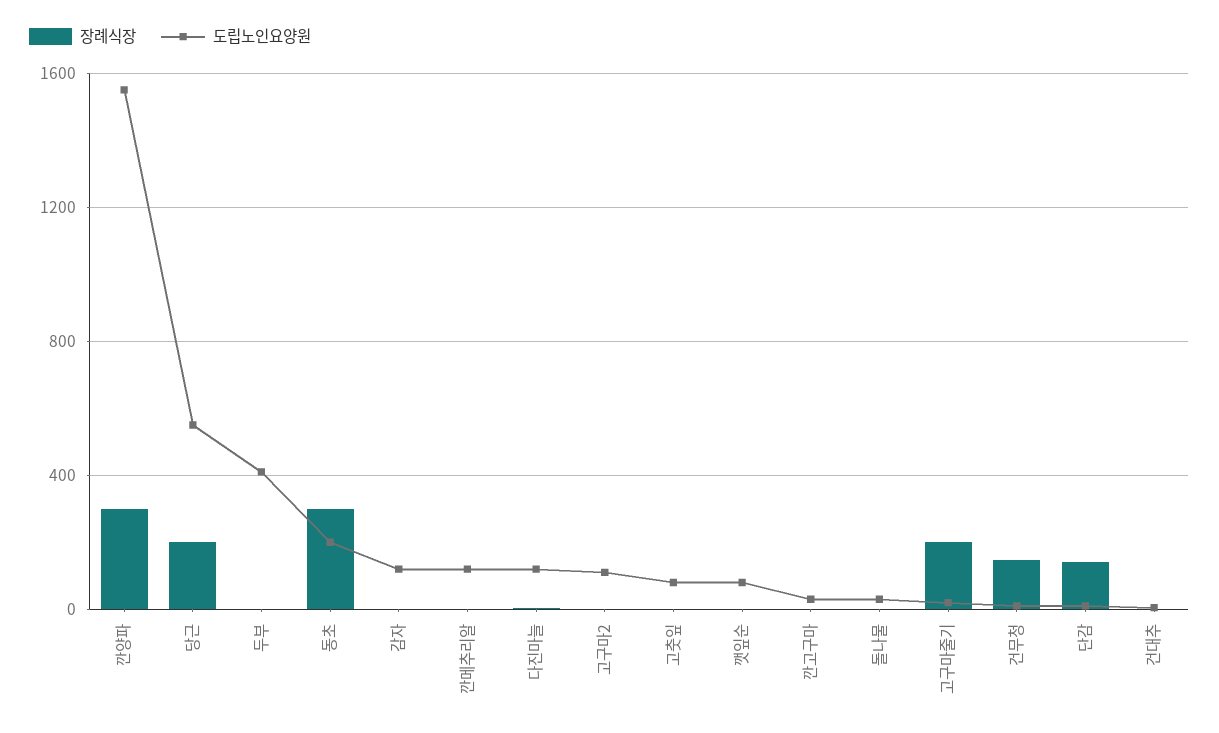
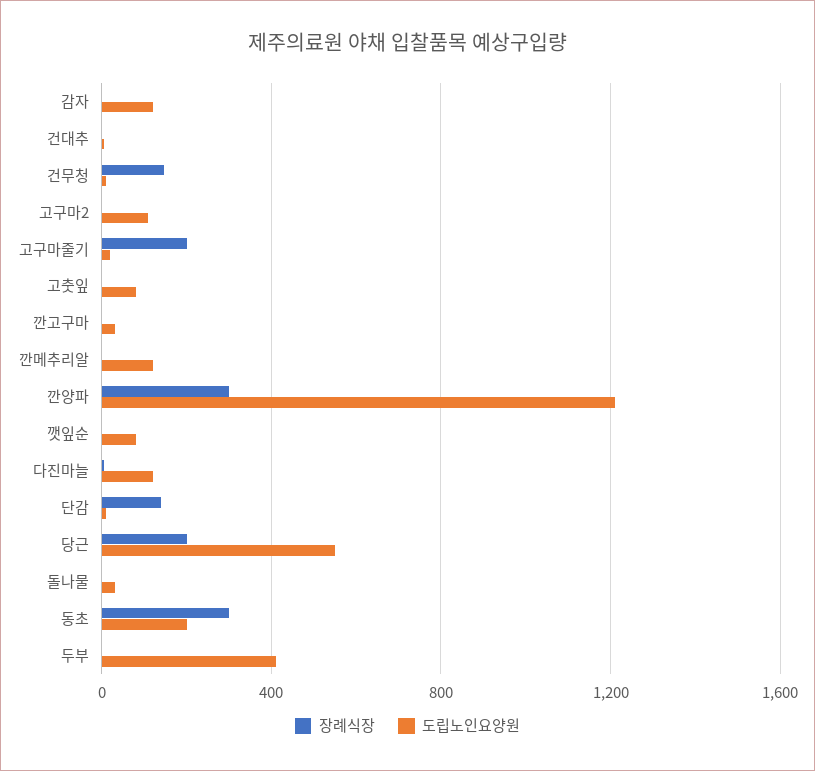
  {
    "장례식장": {
      "깐양파": 300,
      "당근": 200,
      "두부": 0,
      "동초": 300,
      "감자": 0,
      "깐메추리알": 0,
      "다진마늘": 0,
      "고구마2": 0,
      "고춧잎": 0,
      "깻잎순": 0,
      "깐고구마": 0,
      "돌나물": 0,
      "고구마줄기": 200,
      "건무청": 150,
      "단감": 150,
      "건대추": 0
    },
    "도립노인요양원": {
-     "깐양파": 1550,
+     "깐양파": 1200,
      "당근": 550,
      "두부": 400,
      "동초": 200,
      "감자": 100,
      "깐메추리알": 100,
      "다진마늘": 100,
      "고구마2": 100,
      "고춧잎": 100,
      "깻잎순": 100,
      "깐고구마": 50,
      "돌나물": 50,
      "고구마줄기": 0,
      "건무청": 0,
      "단감": 0,
      "건대추": 0
    }
  }

